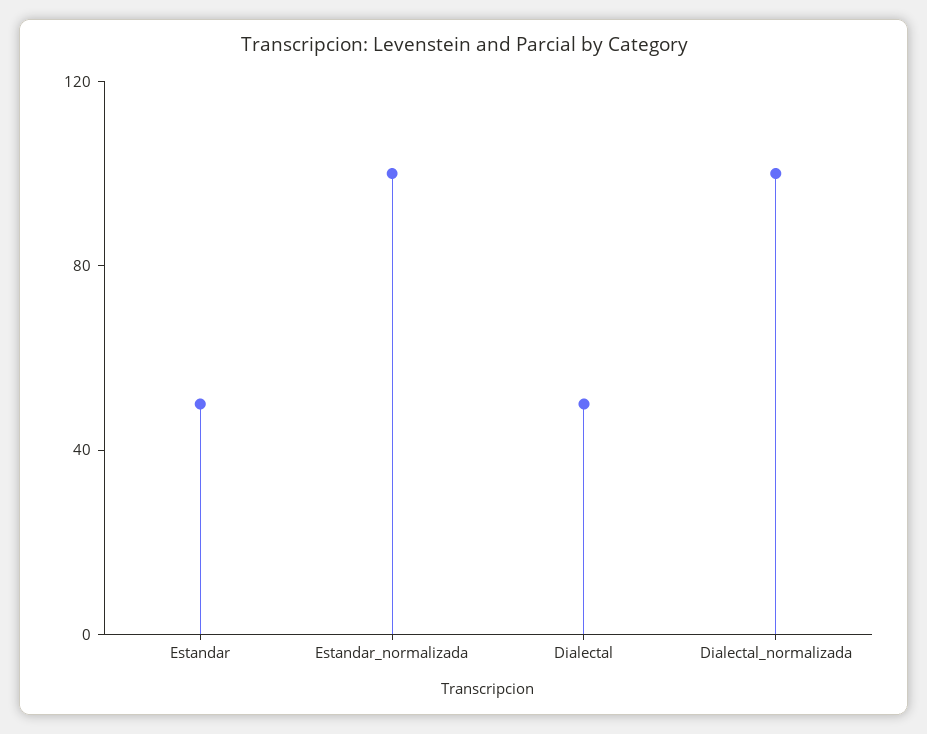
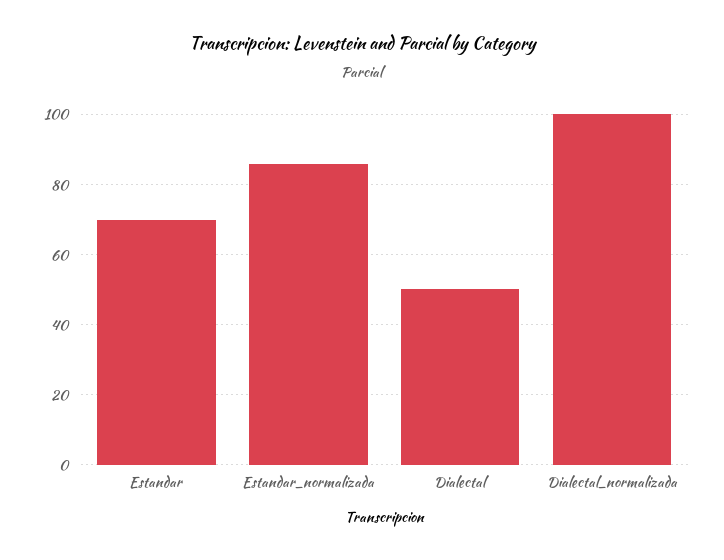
  {
-   "Estandar": 50,
+   "Estandar": 70,
-   "Estandar_normalizada": 100,
+   "Estandar_normalizada": 86,
    "Dialectal": 50,
    "Dialectal_normalizada": 100
  }

